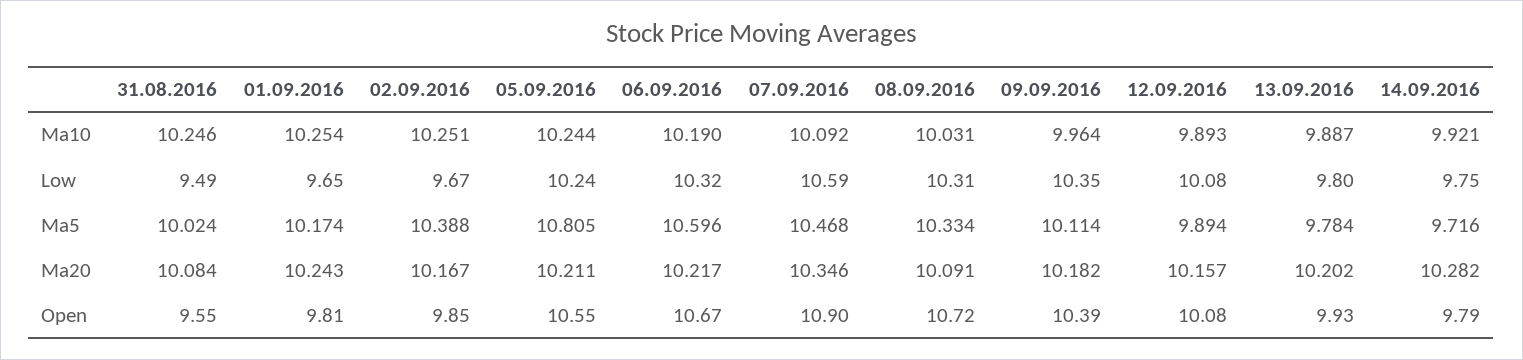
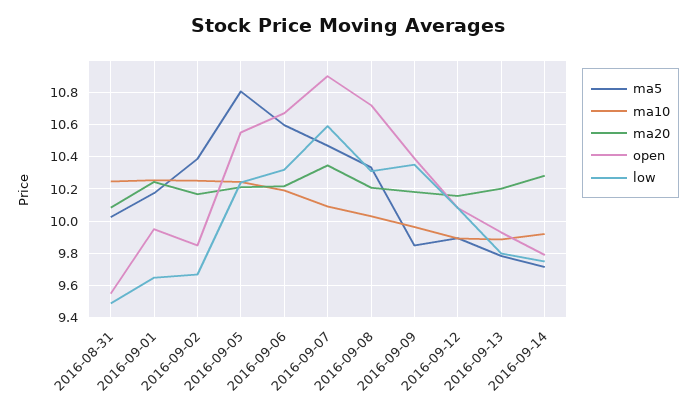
  {
    "Ma10": {
      "31.08.2016": 10.246,
      "01.09.2016": 10.254,
      "02.09.2016": 10.251,
      "05.09.2016": 10.244,
      "06.09.2016": 10.19,
      "07.09.2016": 10.092,
      "08.09.2016": 10.031,
      "09.09.2016": 9.964,
      "12.09.2016": 9.893,
      "13.09.2016": 9.887,
      "14.09.2016": 9.921
    },
    "Low": {
      "31.08.2016": 9.49,
      "01.09.2016": 9.65,
      "02.09.2016": 9.67,
      "05.09.2016": 10.24,
      "06.09.2016": 10.32,
      "07.09.2016": 10.59,
      "08.09.2016": 10.31,
      "09.09.2016": 10.35,
      "12.09.2016": 10.08,
      "13.09.2016": 9.8,
      "14.09.2016": 9.75
    },
    "Ma5": {
      "31.08.2016": 10.024,
      "01.09.2016": 10.174,
      "02.09.2016": 10.388,
      "05.09.2016": 10.805,
      "06.09.2016": 10.596,
      "07.09.2016": 10.468,
      "08.09.2016": 10.334,
-     "09.09.2016": 10.114,
+     "09.09.2016": 9.85,
      "12.09.2016": 9.894,
      "13.09.2016": 9.784,
      "14.09.2016": 9.716
    },
    "Ma20": {
      "31.08.2016": 10.084,
      "01.09.2016": 10.243,
      "02.09.2016": 10.167,
      "05.09.2016": 10.211,
      "06.09.2016": 10.217,
      "07.09.2016": 10.346,
-     "08.09.2016": 10.091,
+     "08.09.2016": 10.2,
      "09.09.2016": 10.182,
      "12.09.2016": 10.157,
      "13.09.2016": 10.202,
      "14.09.2016": 10.282
    },
    "Open": {
      "31.08.2016": 9.55,
-     "01.09.2016": 9.81,
+     "01.09.2016": 9.95,
      "02.09.2016": 9.85,
      "05.09.2016": 10.55,
      "06.09.2016": 10.67,
      "07.09.2016": 10.9,
      "08.09.2016": 10.72,
      "09.09.2016": 10.39,
      "12.09.2016": 10.08,
      "13.09.2016": 9.93,
      "14.09.2016": 9.79
    }
  }

